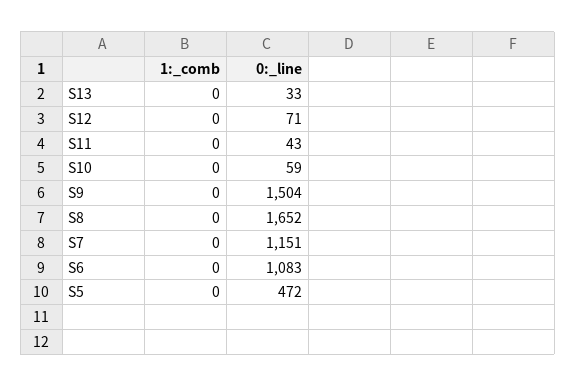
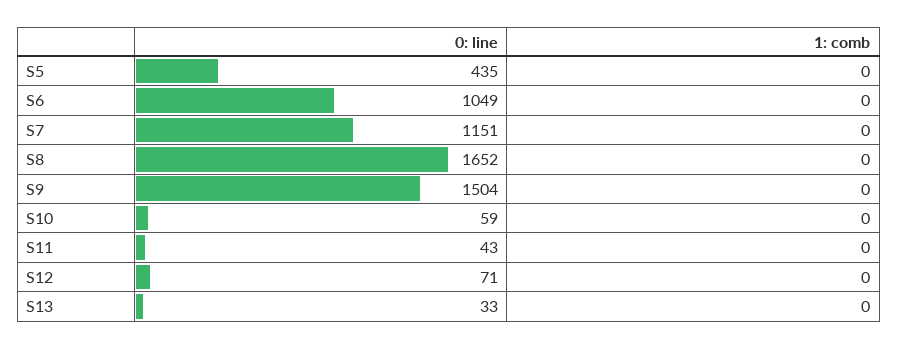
  {
    "1:_comb": {
      "S13": 0,
      "S12": 0,
      "S11": 0,
      "S10": 0,
      "S9": 0,
      "S8": 0,
      "S7": 0,
      "S6": 0,
      "S5": 0
    },
    "0:_line": {
      "S13": 33,
      "S12": 71,
      "S11": 43,
      "S10": 59,
      "S9": 1504,
      "S8": 1652,
      "S7": 1151,
-     "S6": 1083,
+     "S6": 1049,
-     "S5": 472
+     "S5": 435
    }
  }

